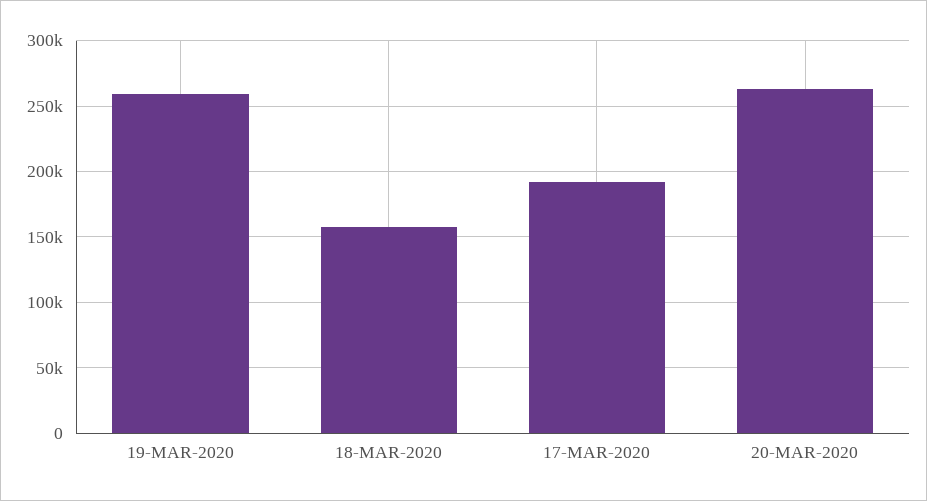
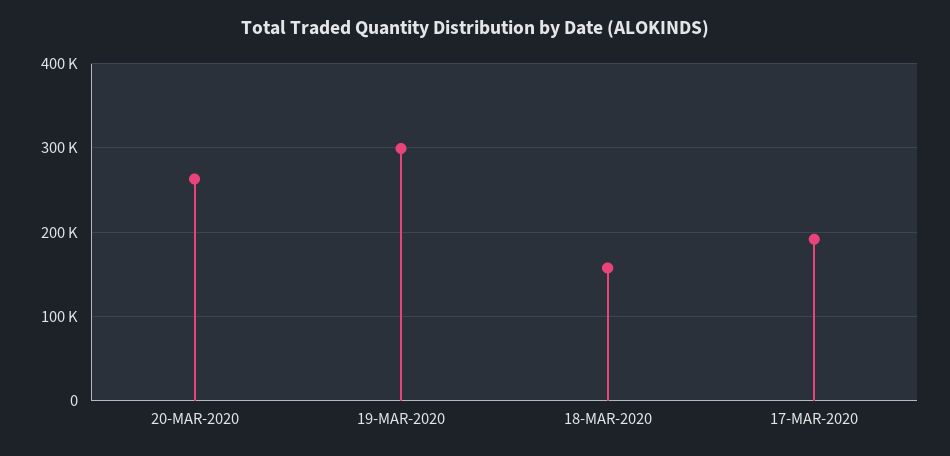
  {
-   "19-MAR-2020": 260000,
+   "19-MAR-2020": 300000,
    "18-MAR-2020": 160000,
    "17-MAR-2020": 190000,
    "20-MAR-2020": 265000
  }

